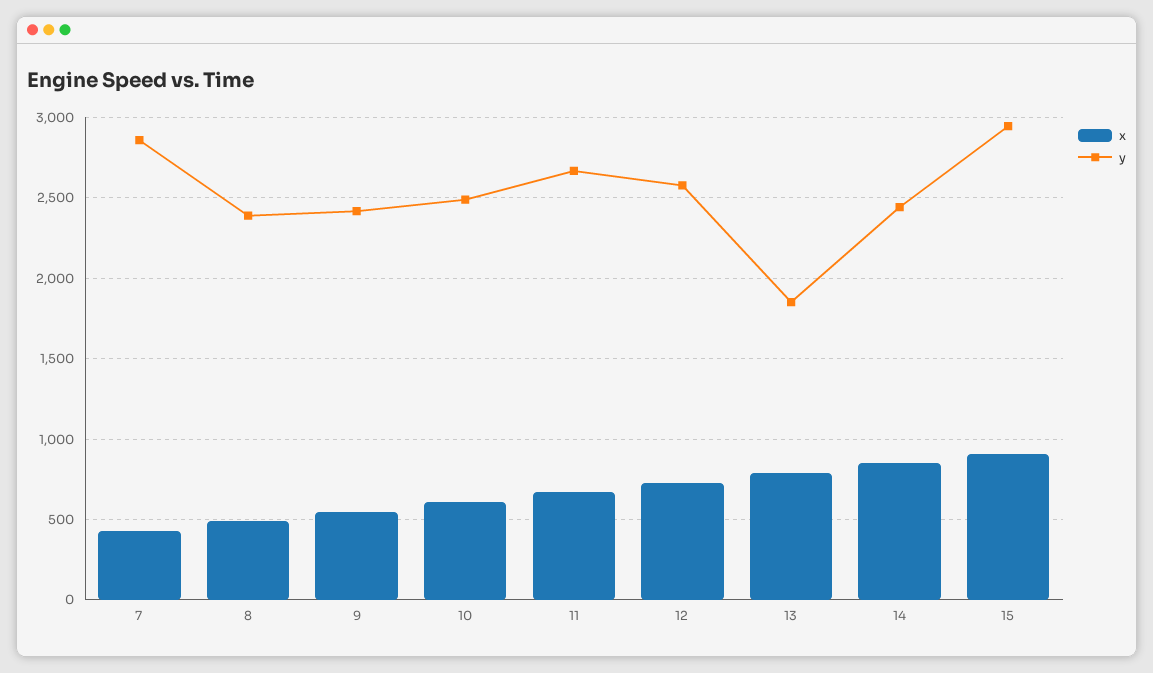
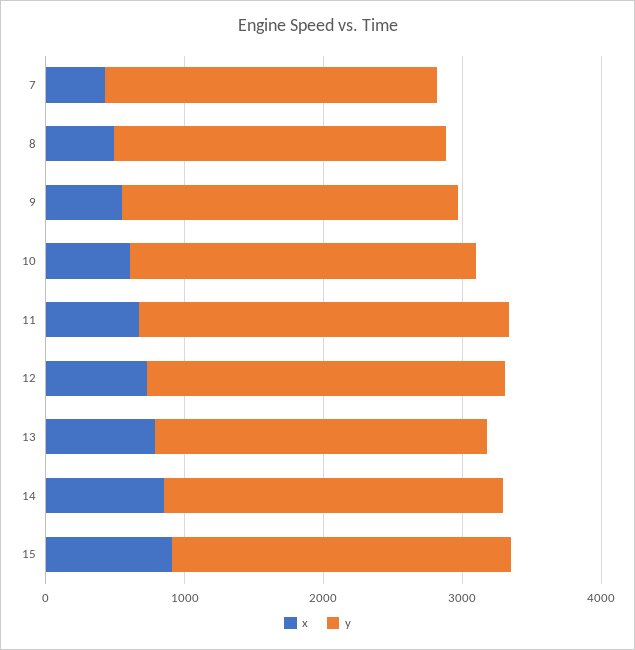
  {
    "x": {
      "7": 450,
      "8": 500,
      "9": 550,
      "10": 600,
      "11": 650,
      "12": 750,
      "13": 800,
      "14": 850,
      "15": 900
    },
    "y": {
-     "7": 2850,
+     "7": 2400,
      "8": 2400,
      "9": 2400,
      "10": 2500,
      "11": 2650,
      "12": 2600,
-     "13": 1850,
+     "13": 2400,
      "14": 2450,
-     "15": 2950
+     "15": 2400
    }
  }

